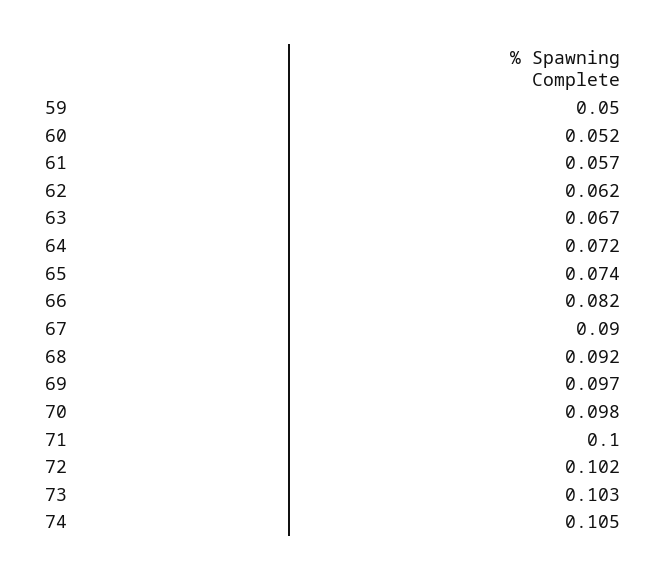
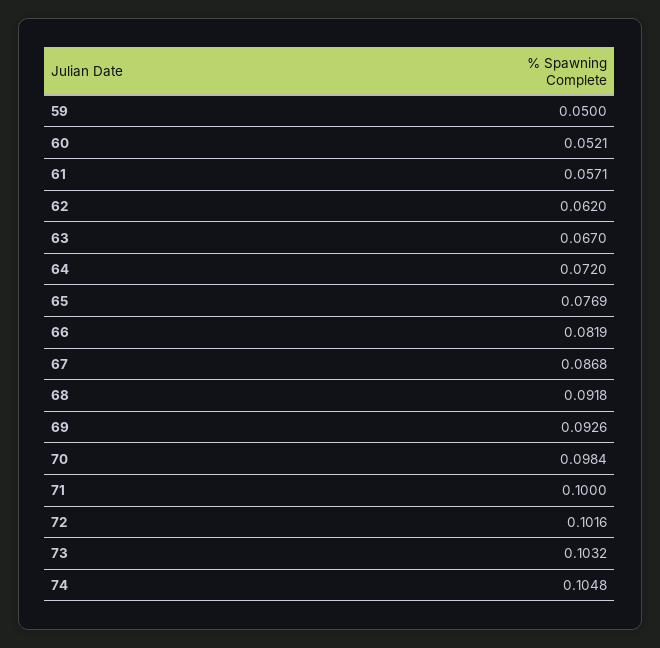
  {
    "59": 0.05,
    "60": 0.0521,
    "61": 0.0571,
    "62": 0.062,
    "63": 0.067,
    "64": 0.072,
-   "65": 0.074,
+   "65": 0.0769,
    "66": 0.0819,
-   "67": 0.09,
+   "67": 0.0868,
    "68": 0.0918,
-   "69": 0.097,
+   "69": 0.0926,
    "70": 0.0984,
    "71": 0.1,
    "72": 0.1016,
    "73": 0.1032,
    "74": 0.1048
  }

